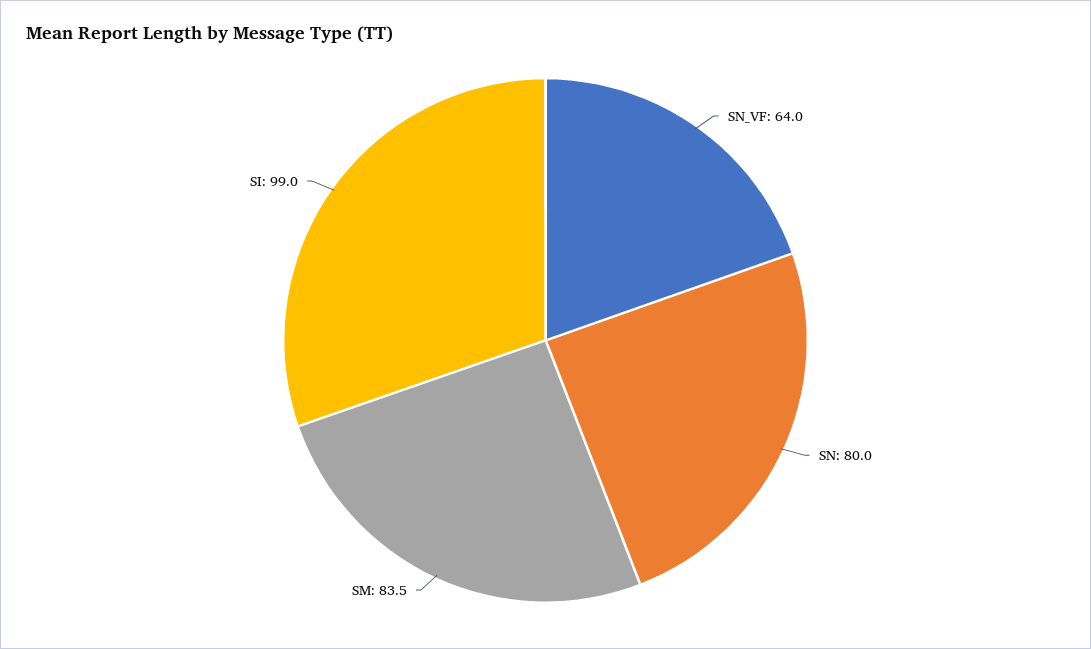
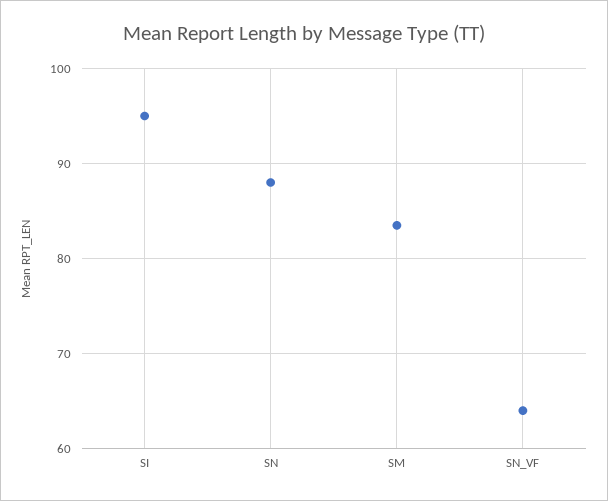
  {
    "SN_VF": 64,
-   "SN": 80,
+   "SN": 88,
    "SM": 83.5,
-   "SI": 99
+   "SI": 95
  }

